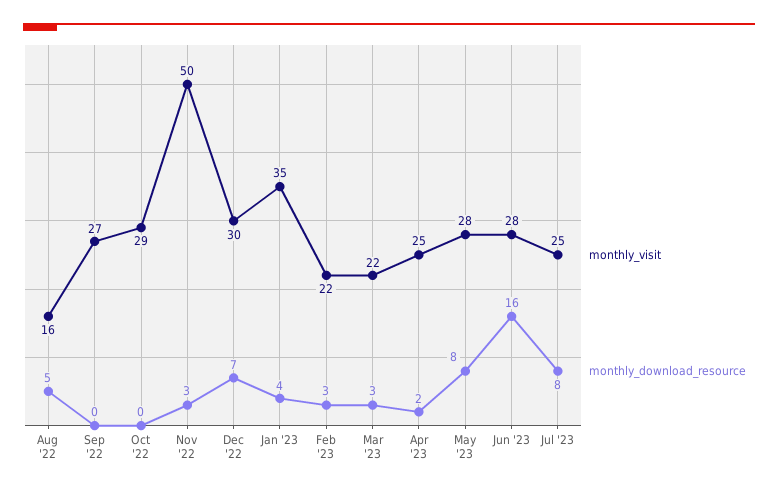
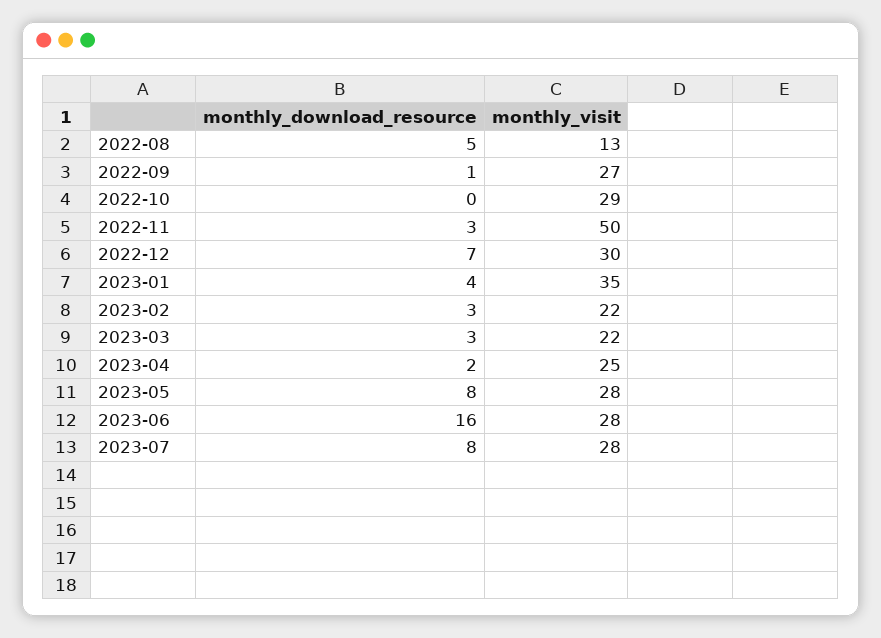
  {
    "monthly_visit": {
-     "Aug '22": 16,
+     "Aug '22": 13,
      "Sep '22": 27,
      "Oct '22": 29,
      "Nov '22": 50,
      "Dec '22": 30,
      "Jan '23": 35,
      "Feb '23": 22,
      "Mar '23": 22,
      "Apr '23": 25,
      "May '23": 28,
      "Jun '23": 28,
-     "Jul '23": 25
+     "Jul '23": 28
    },
    "monthly_download_resource": {
      "Aug '22": 5,
-     "Sep '22": 0,
+     "Sep '22": 1,
      "Oct '22": 0,
      "Nov '22": 3,
      "Dec '22": 7,
      "Jan '23": 4,
      "Feb '23": 3,
      "Mar '23": 3,
      "Apr '23": 2,
      "May '23": 8,
      "Jun '23": 16,
      "Jul '23": 8
    }
  }

